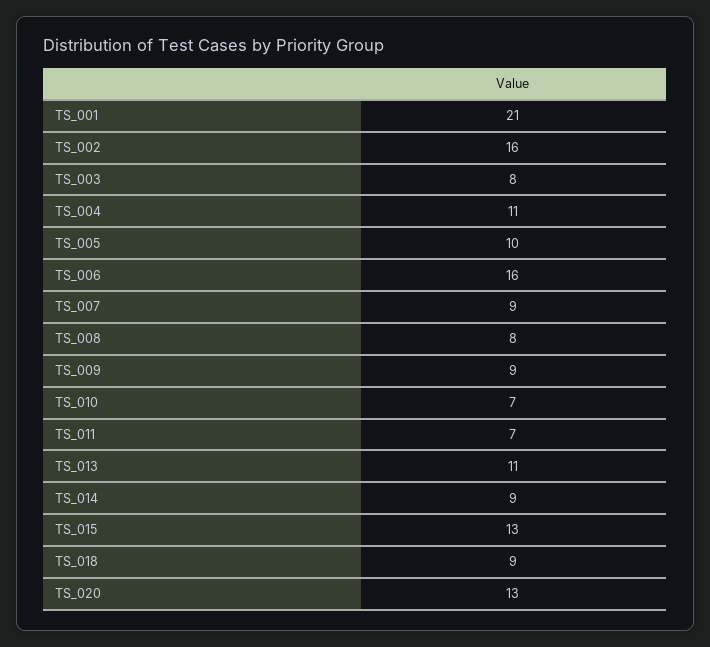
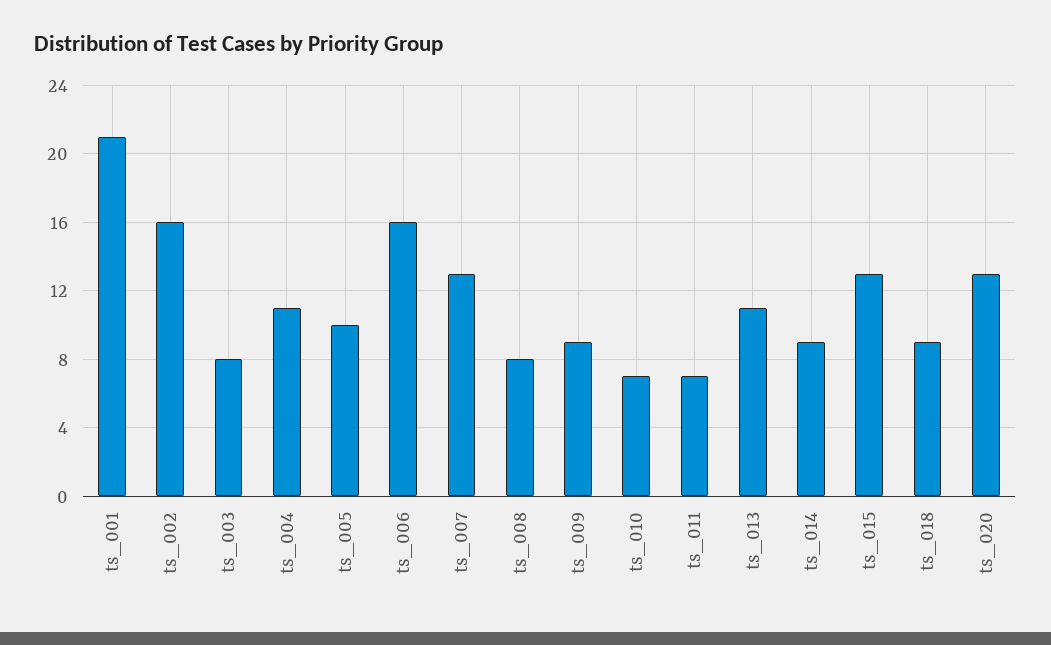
  {
    "TS_001": 21,
    "TS_002": 16,
    "TS_003": 8,
    "TS_004": 11,
    "TS_005": 10,
    "TS_006": 16,
-   "TS_007": 9,
+   "TS_007": 13,
    "TS_008": 8,
    "TS_009": 9,
    "TS_010": 7,
    "TS_011": 7,
    "TS_013": 11,
    "TS_014": 9,
    "TS_015": 13,
    "TS_018": 9,
    "TS_020": 13
  }

